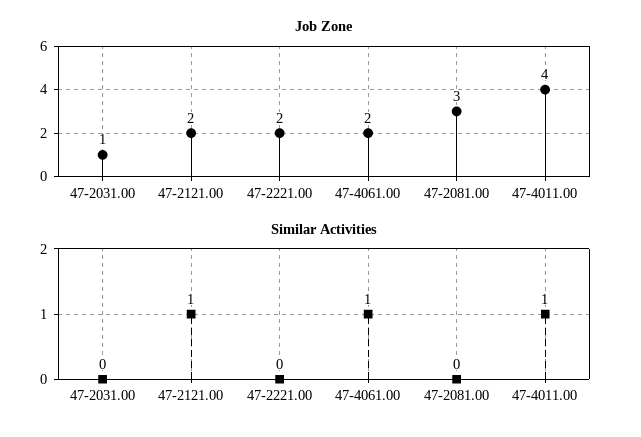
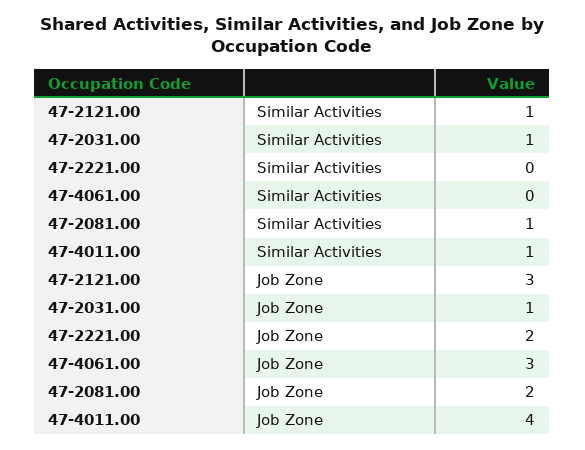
  {
    "Job Zone": {
      "47-2031.00": 1,
-     "47-2121.00": 2,
+     "47-2121.00": 3,
      "47-2221.00": 2,
-     "47-4061.00": 2,
+     "47-4061.00": 3,
-     "47-2081.00": 3,
+     "47-2081.00": 2,
      "47-4011.00": 4
    },
    "Similar Activities": {
-     "47-2031.00": 0,
+     "47-2031.00": 1,
      "47-2121.00": 1,
      "47-2221.00": 0,
-     "47-4061.00": 1,
+     "47-4061.00": 0,
-     "47-2081.00": 0,
+     "47-2081.00": 1,
      "47-4011.00": 1
    }
  }

